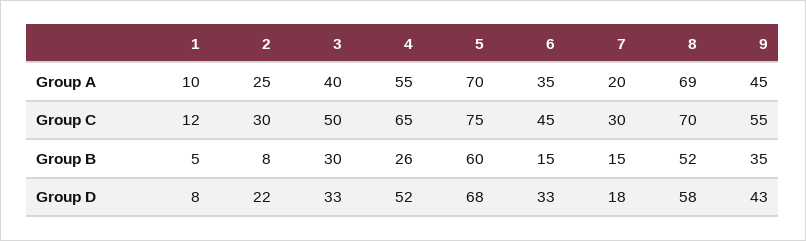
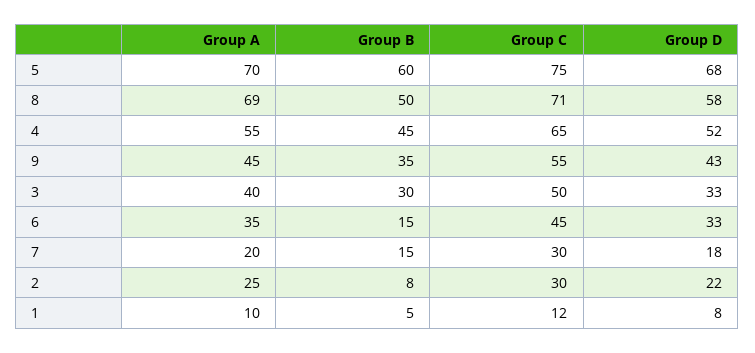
  {
    "1": {
      "Group A": 10,
      "Group C": 12,
      "Group B": 5,
      "Group D": 8
    },
    "2": {
      "Group A": 25,
      "Group C": 30,
      "Group B": 8,
      "Group D": 22
    },
    "3": {
      "Group A": 40,
      "Group C": 50,
      "Group B": 30,
      "Group D": 33
    },
    "4": {
      "Group A": 55,
      "Group C": 65,
-     "Group B": 26,
+     "Group B": 45,
      "Group D": 52
    },
    "5": {
      "Group A": 70,
      "Group C": 75,
      "Group B": 60,
      "Group D": 68
    },
    "6": {
      "Group A": 35,
      "Group C": 45,
      "Group B": 15,
      "Group D": 33
    },
    "7": {
      "Group A": 20,
      "Group C": 30,
      "Group B": 15,
      "Group D": 18
    },
    "8": {
      "Group A": 69,
-     "Group C": 70,
+     "Group C": 71,
-     "Group B": 52,
+     "Group B": 50,
      "Group D": 58
    },
    "9": {
      "Group A": 45,
      "Group C": 55,
      "Group B": 35,
      "Group D": 43
    }
  }

